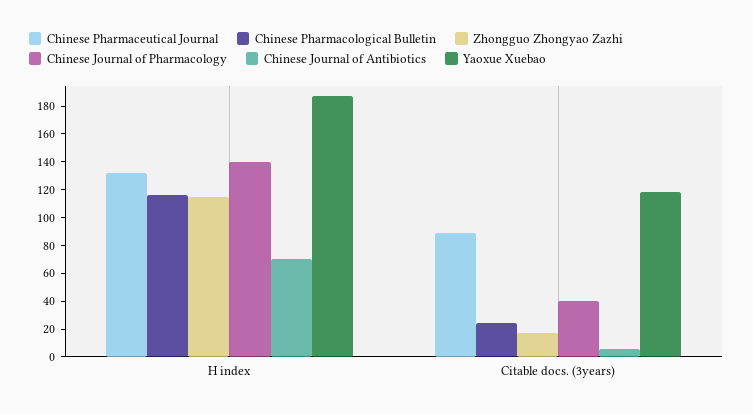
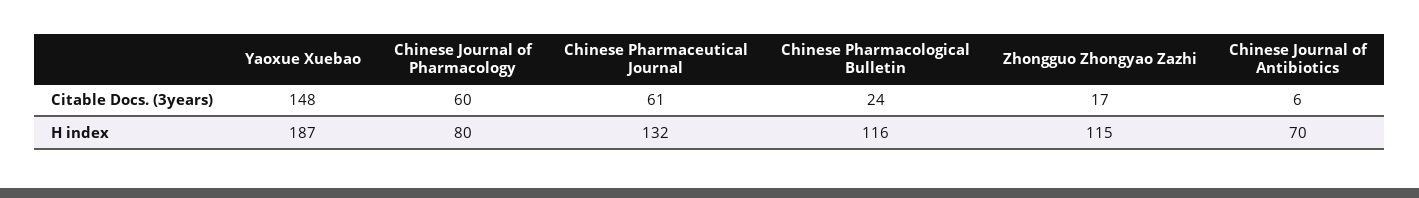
  {
    "Chinese Pharmaceutical Journal": {
      "H index": 132,
-     "Citable docs. (3years)": 90
+     "Citable docs. (3years)": 61
    },
    "Chinese Pharmacological Bulletin": {
      "H index": 116,
      "Citable docs. (3years)": 24
    },
    "Zhongguo Zhongyao Zazhi": {
      "H index": 115,
      "Citable docs. (3years)": 17
    },
    "Chinese Journal of Pharmacology": {
-     "H index": 140,
+     "H index": 80,
-     "Citable docs. (3years)": 40
+     "Citable docs. (3years)": 60
    },
    "Chinese Journal of Antibiotics": {
      "H index": 70,
      "Citable docs. (3years)": 6
    },
    "Yaoxue Xuebao": {
      "H index": 187,
-     "Citable docs. (3years)": 120
+     "Citable docs. (3years)": 148
    }
  }

